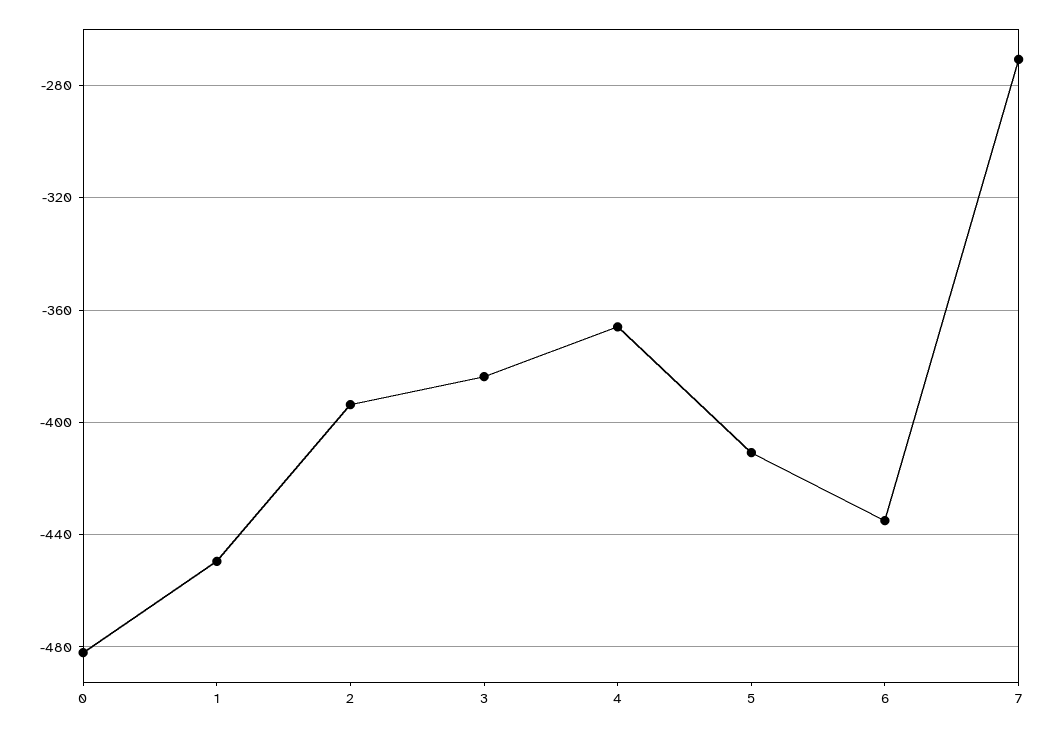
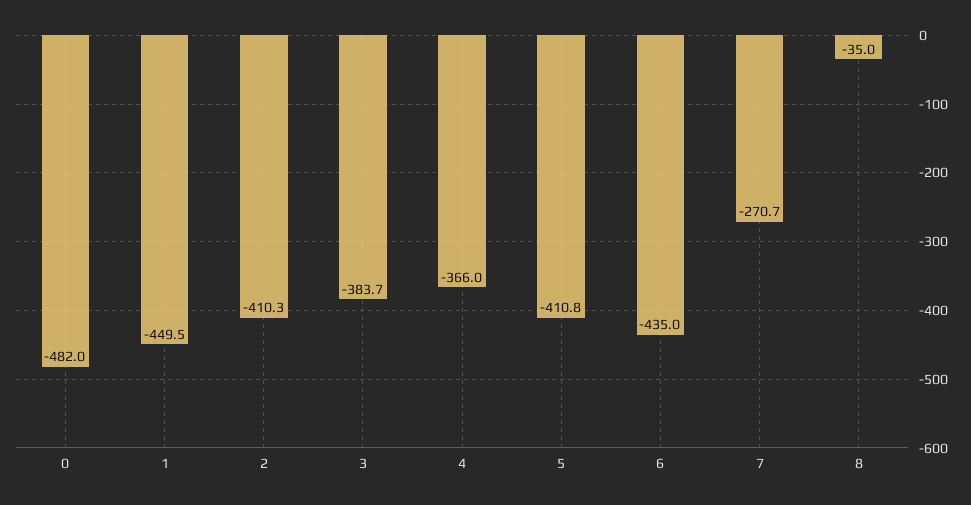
  {
    "0": -482,
    "1": -449.5,
-   "2": -395,
+   "2": -410.3,
    "3": -383.7,
    "4": -366,
    "5": -410.8,
    "6": -435,
-   "7": -270.7
+   "7": -270.7,
+   "8": -35
  }

